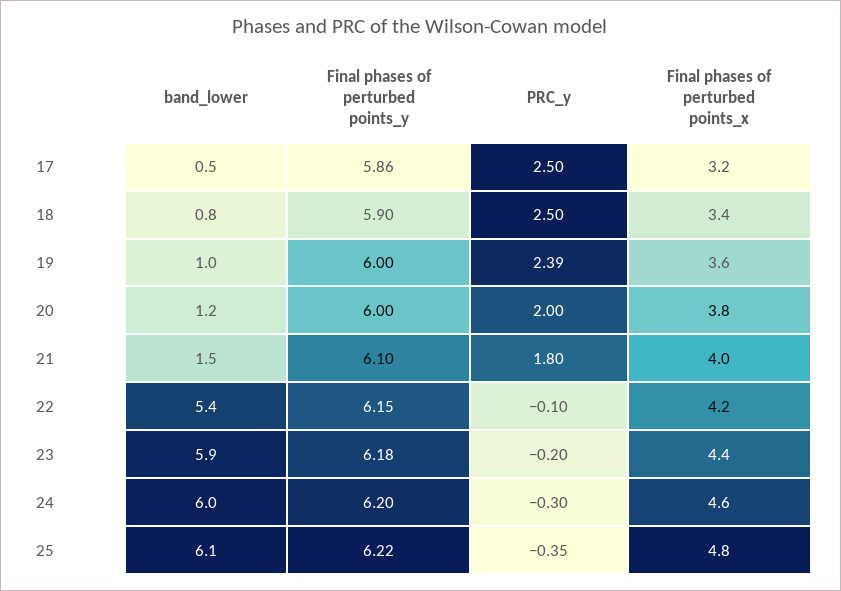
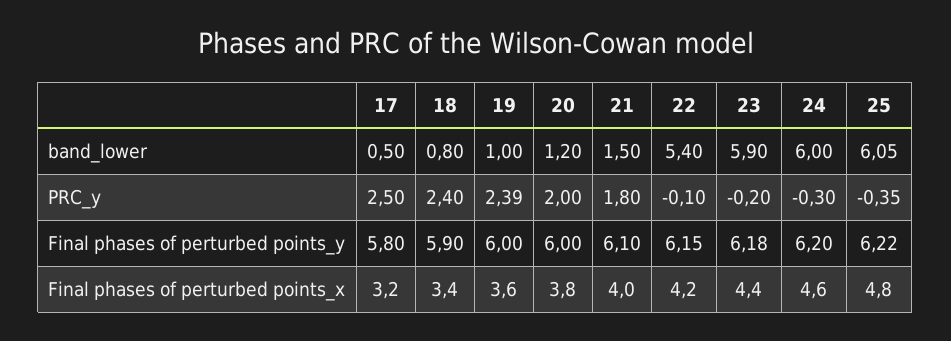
  {
    "band_lower": {
      "17": 0.5,
      "18": 0.8,
      "19": 1,
      "20": 1.2,
      "21": 1.5,
      "22": 5.4,
      "23": 5.9,
      "24": 6,
      "25": 6.05
    },
    "Final phases of perturbed points_y": {
-     "17": 5.86,
+     "17": 5.8,
      "18": 5.9,
      "19": 6,
      "20": 6,
      "21": 6.1,
      "22": 6.15,
      "23": 6.18,
      "24": 6.2,
      "25": 6.22
    },
    "PRC_y": {
      "17": 2.5,
-     "18": 2.5,
+     "18": 2.4,
      "19": 2.39,
      "20": 2,
      "21": 1.8,
      "22": -0.1,
      "23": -0.2,
      "24": -0.3,
      "25": -0.35
    },
    "Final phases of perturbed points_x": {
      "17": 3.2,
      "18": 3.4,
      "19": 3.6,
      "20": 3.8,
      "21": 4,
      "22": 4.2,
      "23": 4.4,
      "24": 4.6,
      "25": 4.8
    }
  }

